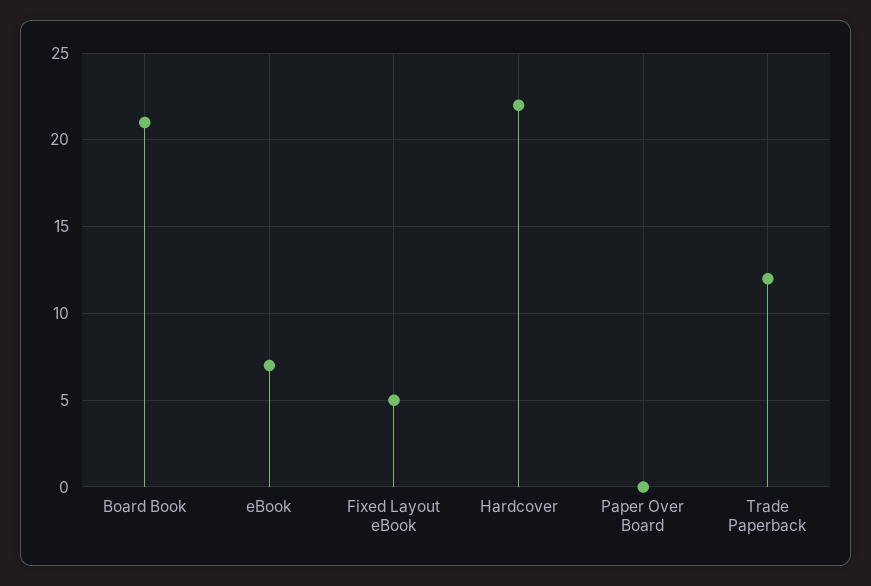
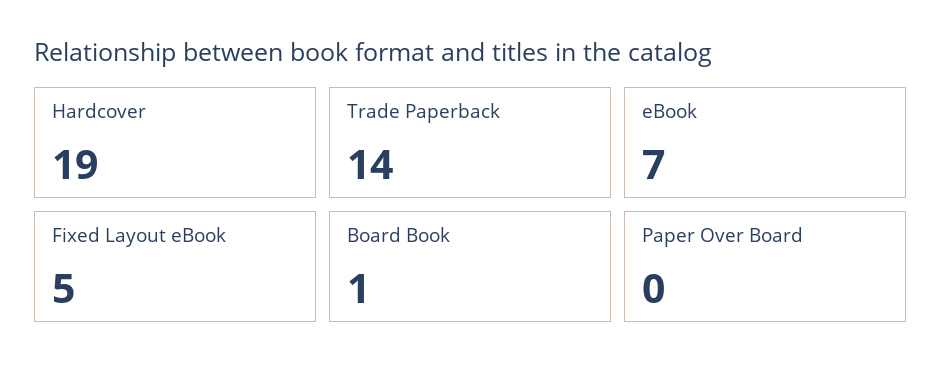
  {
-   "Board Book": 21,
+   "Board Book": 1,
    "eBook": 7,
    "Fixed Layout eBook": 5,
-   "Hardcover": 22,
+   "Hardcover": 19,
    "Paper Over Board": 0,
-   "Trade Paperback": 12
+   "Trade Paperback": 14
  }

